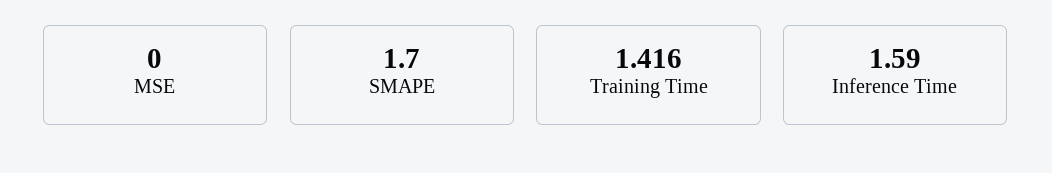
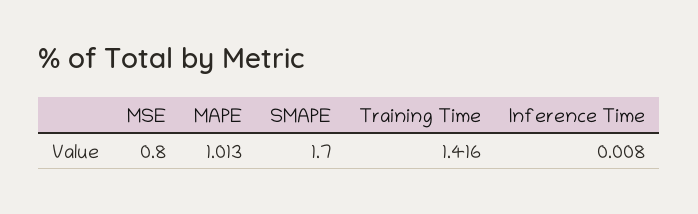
  {
-   "MSE": 0,
+   "MSE": 0.8,
    "SMAPE": 1.7,
    "Training Time": 1.416,
-   "Inference Time": 1.59
+   "Inference Time": 0.008,
+   "MAPE": 1.013
  }

